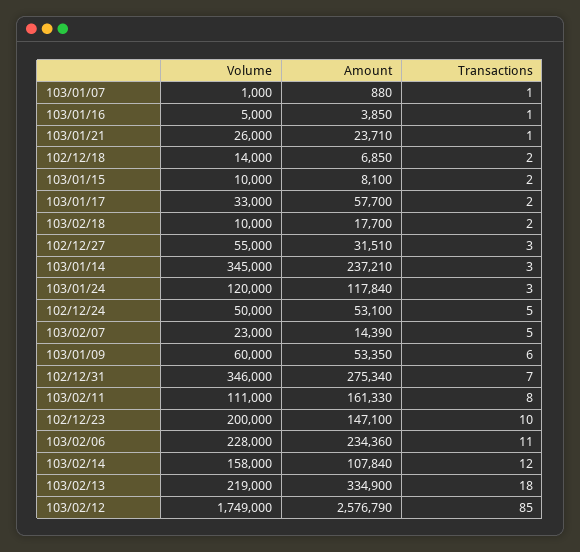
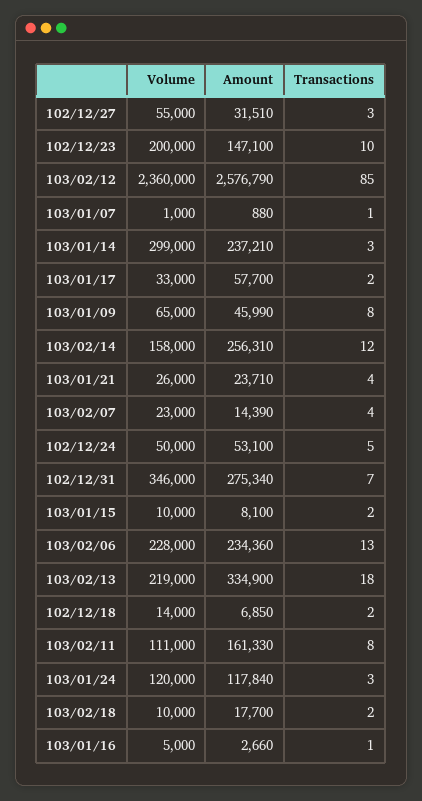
  {
    "Volume": {
      "103/01/07": 1000,
      "103/01/16": 5000,
      "103/01/21": 26000,
      "102/12/18": 14000,
      "103/01/15": 10000,
      "103/01/17": 33000,
      "103/02/18": 10000,
      "102/12/27": 55000,
-     "103/01/14": 345000,
+     "103/01/14": 299000,
      "103/01/24": 120000,
      "102/12/24": 50000,
      "103/02/07": 23000,
-     "103/01/09": 60000,
+     "103/01/09": 65000,
      "102/12/31": 346000,
      "103/02/11": 111000,
      "102/12/23": 200000,
      "103/02/06": 228000,
      "103/02/14": 158000,
      "103/02/13": 219000,
-     "103/02/12": 1749000
+     "103/02/12": 2360000
    },
    "Amount": {
      "103/01/07": 880,
-     "103/01/16": 3850,
+     "103/01/16": 2660,
      "103/01/21": 23710,
      "102/12/18": 6850,
      "103/01/15": 8100,
      "103/01/17": 57700,
      "103/02/18": 17700,
      "102/12/27": 31510,
      "103/01/14": 237210,
      "103/01/24": 117840,
      "102/12/24": 53100,
      "103/02/07": 14390,
-     "103/01/09": 53350,
+     "103/01/09": 45990,
      "102/12/31": 275340,
      "103/02/11": 161330,
      "102/12/23": 147100,
      "103/02/06": 234360,
-     "103/02/14": 107840,
+     "103/02/14": 256310,
      "103/02/13": 334900,
      "103/02/12": 2576790
    },
    "Transactions": {
      "103/01/07": 1,
      "103/01/16": 1,
-     "103/01/21": 1,
+     "103/01/21": 4,
      "102/12/18": 2,
      "103/01/15": 2,
      "103/01/17": 2,
      "103/02/18": 2,
      "102/12/27": 3,
      "103/01/14": 3,
      "103/01/24": 3,
      "102/12/24": 5,
-     "103/02/07": 5,
+     "103/02/07": 4,
-     "103/01/09": 6,
+     "103/01/09": 8,
      "102/12/31": 7,
      "103/02/11": 8,
      "102/12/23": 10,
-     "103/02/06": 11,
+     "103/02/06": 13,
      "103/02/14": 12,
      "103/02/13": 18,
      "103/02/12": 85
    }
  }

